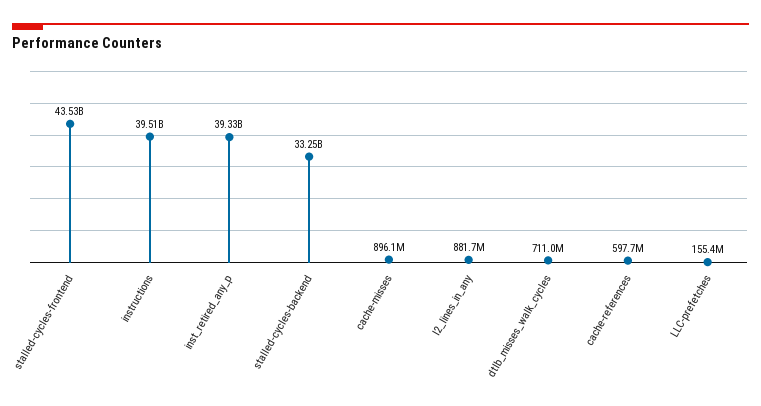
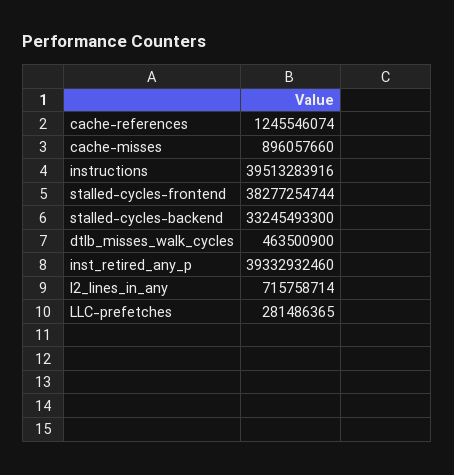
  {
-   "stalled-cycles-frontend": 43530000000,
+   "stalled-cycles-frontend": 38277254744,
    "instructions": 39513283916,
    "inst_retired_any_p": 39332932460,
    "stalled-cycles-backend": 33245493300,
    "cache-misses": 896057660,
-   "l2_lines_in_any": 881700000,
+   "l2_lines_in_any": 715758714,
-   "dtlb_misses_walk_cycles": 711000000,
+   "dtlb_misses_walk_cycles": 463500900,
-   "cache-references": 597700000,
+   "cache-references": 1245546074,
-   "LLC-prefetches": 155400000
+   "LLC-prefetches": 281486365
  }

